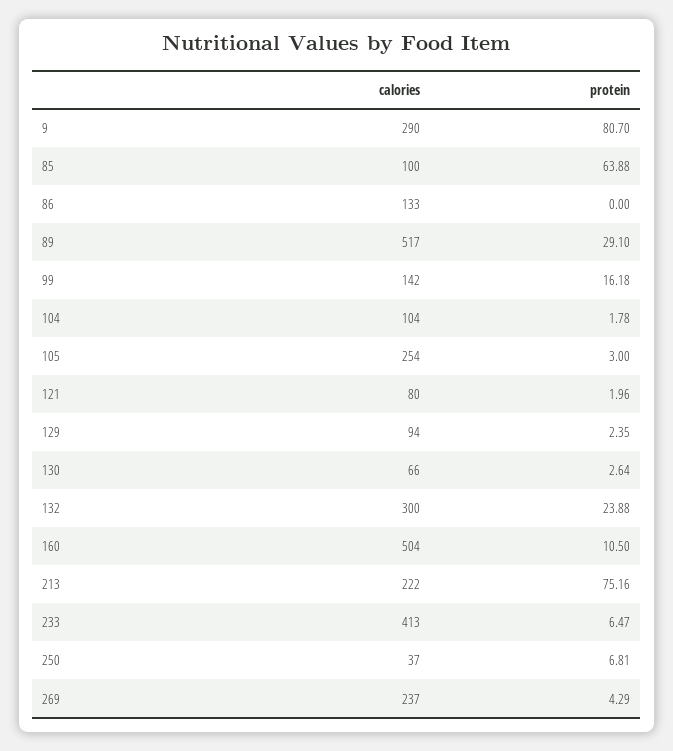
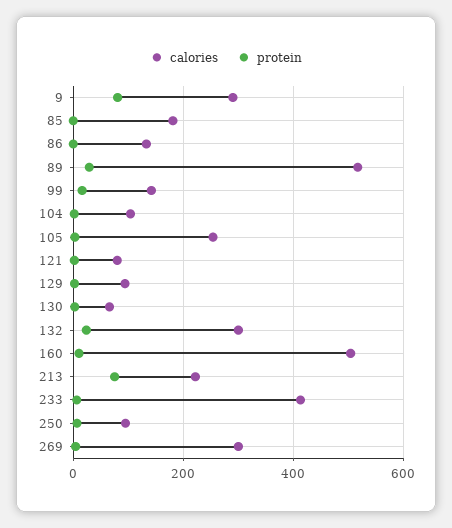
  {
    "calories": {
      "9": 290,
-     "85": 100,
+     "85": 180,
      "86": 133,
      "89": 517,
      "99": 142,
      "104": 104,
      "105": 254,
      "121": 80,
      "129": 94,
      "130": 66,
      "132": 300,
      "160": 504,
      "213": 222,
      "233": 413,
-     "250": 37,
+     "250": 100,
-     "269": 237
+     "269": 300
    },
    "protein": {
      "9": 80.7,
-     "85": 63.88,
+     "85": 0,
      "86": 0,
      "89": 29.1,
      "99": 16.18,
      "104": 1.78,
      "105": 3,
      "121": 1.96,
      "129": 2.35,
      "130": 2.64,
      "132": 23.88,
      "160": 10.5,
      "213": 75.16,
      "233": 6.47,
      "250": 6.81,
      "269": 4.29
    }
  }

